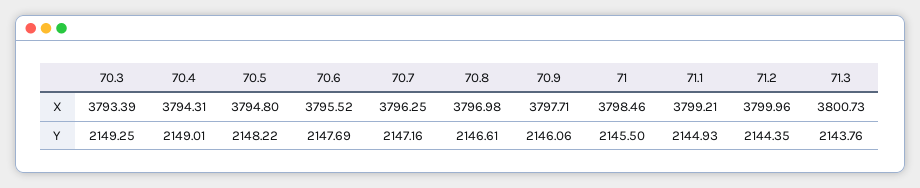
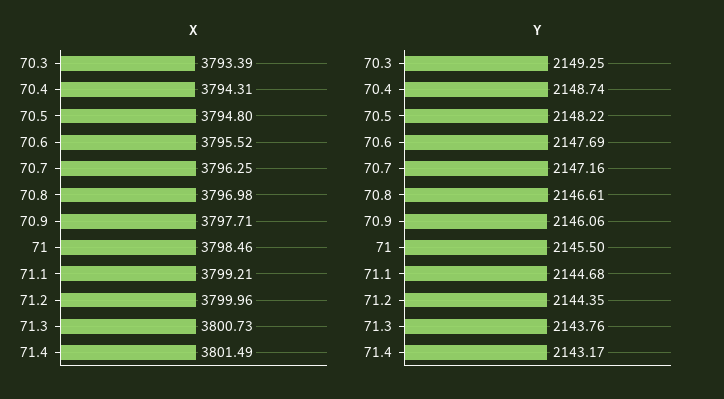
  {
    "X": {
      "70.3": 3793.39,
      "70.4": 3794.31,
      "70.5": 3794.8,
      "70.6": 3795.52,
      "70.7": 3796.25,
      "70.8": 3796.98,
      "70.9": 3797.71,
      "71": 3798.46,
      "71.1": 3799.21,
      "71.2": 3799.96,
-     "71.3": 3800.73
+     "71.3": 3800.73,
+     "71.4": 3801.49
    },
    "Y": {
      "70.3": 2149.25,
-     "70.4": 2149.01,
+     "70.4": 2148.74,
      "70.5": 2148.22,
      "70.6": 2147.69,
      "70.7": 2147.16,
      "70.8": 2146.61,
      "70.9": 2146.06,
      "71": 2145.5,
-     "71.1": 2144.93,
+     "71.1": 2144.68,
      "71.2": 2144.35,
-     "71.3": 2143.76
+     "71.3": 2143.76,
+     "71.4": 2143.17
    }
  }

